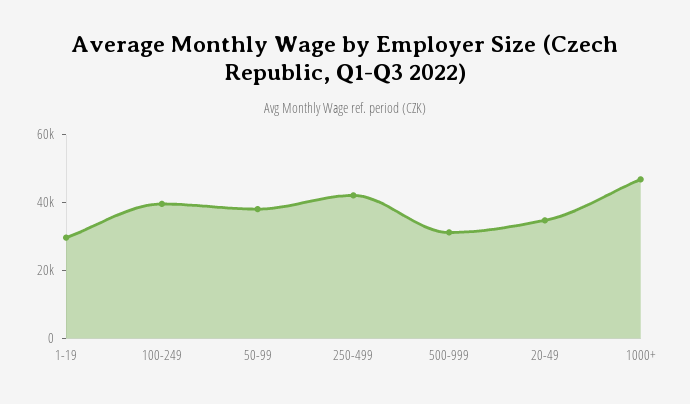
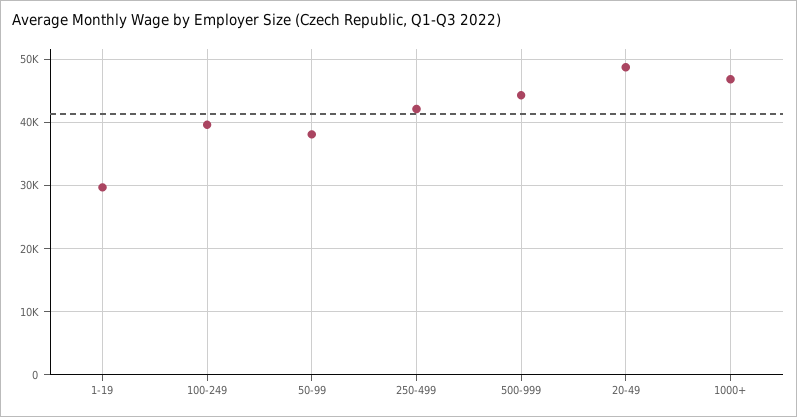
  {
    "1-19": 30000,
    "100-249": 40000,
    "50-99": 38000,
    "250-499": 42000,
-   "500-999": 30000,
+   "500-999": 44000,
-   "20-49": 35000,
+   "20-49": 49000,
    "1000+": 47000
  }

